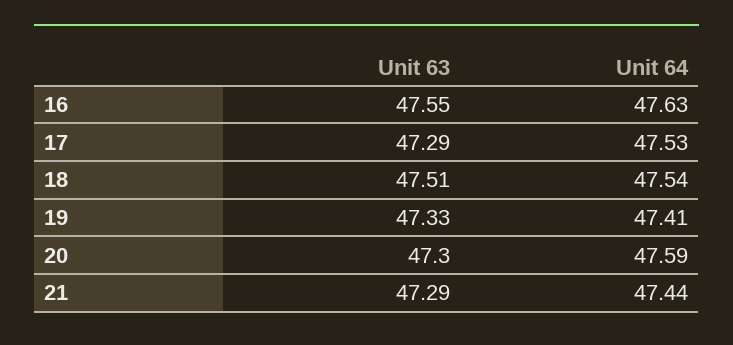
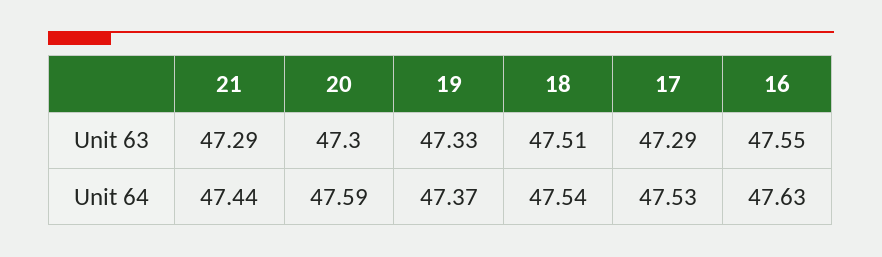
  {
    "Unit 63": {
      "16": 47.55,
      "17": 47.29,
      "18": 47.51,
      "19": 47.33,
      "20": 47.3,
      "21": 47.29
    },
    "Unit 64": {
      "16": 47.63,
      "17": 47.53,
      "18": 47.54,
-     "19": 47.41,
+     "19": 47.37,
      "20": 47.59,
      "21": 47.44
    }
  }

